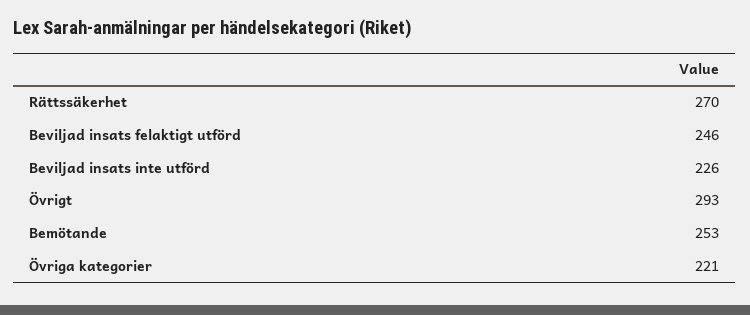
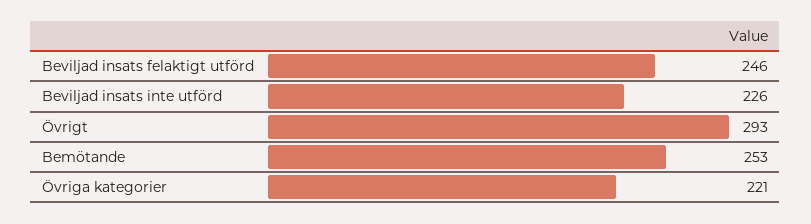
  {
-   "Rättssäkerhet": 270,
    "Beviljad insats felaktigt utförd": 246,
    "Beviljad insats inte utförd": 226,
    "Övrigt": 293,
    "Bemötande": 253,
    "Övriga kategorier": 221
  }

